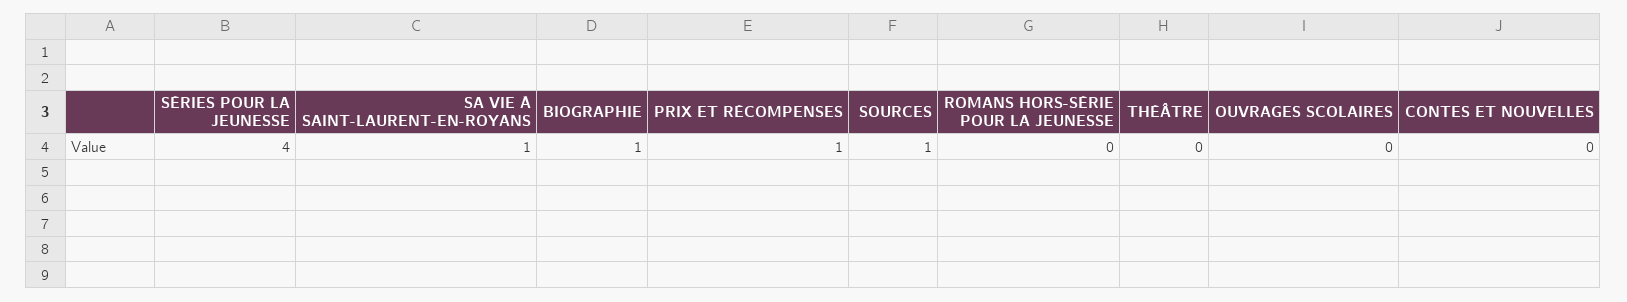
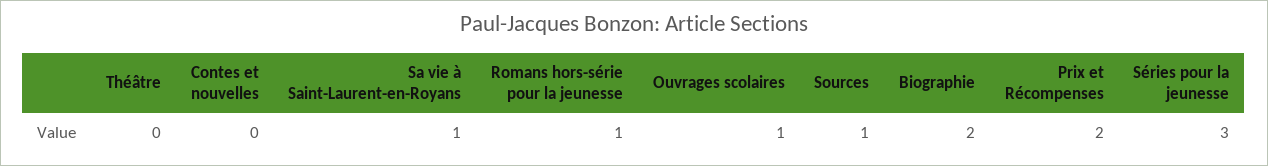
  {
-   "SÉRIES POUR LA JEUNESSE": 4,
+   "SÉRIES POUR LA JEUNESSE": 3,
    "SA VIE À SAINT-LAURENT-EN-ROYANS": 1,
-   "BIOGRAPHIE": 1,
+   "BIOGRAPHIE": 2,
-   "PRIX ET RÉCOMPENSES": 1,
+   "PRIX ET RÉCOMPENSES": 2,
    "SOURCES": 1,
-   "ROMANS HORS-SÉRIE POUR LA JEUNESSE": 0,
+   "ROMANS HORS-SÉRIE POUR LA JEUNESSE": 1,
    "THÉÂTRE": 0,
-   "OUVRAGES SCOLAIRES": 0,
+   "OUVRAGES SCOLAIRES": 1,
    "CONTES ET NOUVELLES": 0
  }

